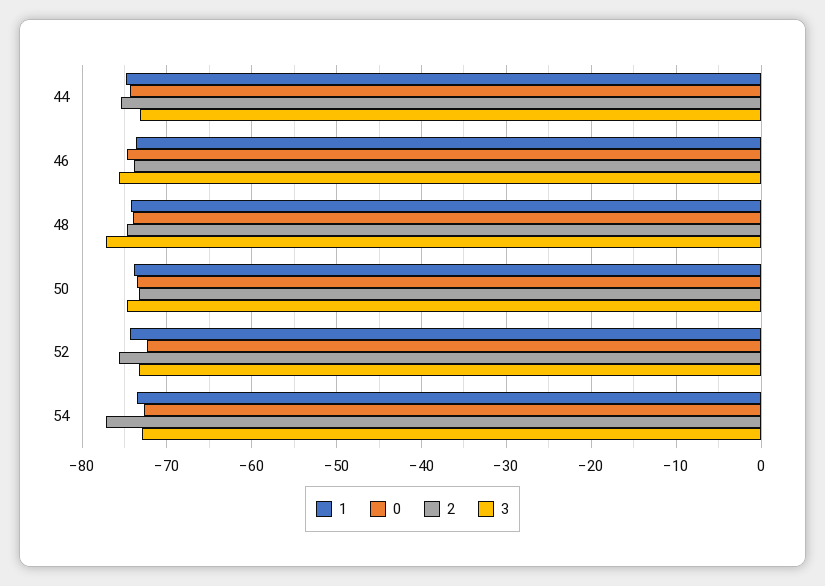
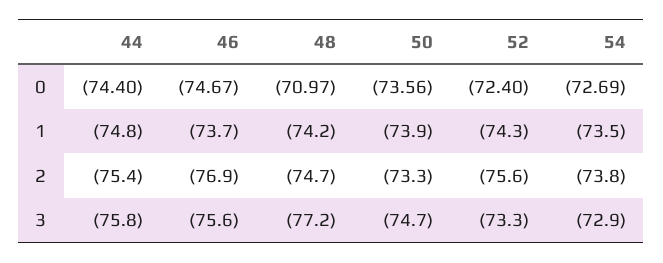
  {
    "1": {
      "44": -74.8,
      "46": -73.7,
      "48": -74.2,
      "50": -73.9,
      "52": -74.3,
      "54": -73.5
    },
    "0": {
      "44": -74.4,
      "46": -74.67,
-     "48": -74,
+     "48": -70.97,
      "50": -73.56,
      "52": -72.4,
      "54": -72.69
    },
    "2": {
      "44": -75.4,
-     "46": -74,
+     "46": -76.9,
      "48": -74.7,
      "50": -73.3,
      "52": -75.6,
-     "54": -77
+     "54": -73.8
    },
    "3": {
-     "44": -73,
+     "44": -75.8,
      "46": -75.6,
      "48": -77.2,
      "50": -74.7,
      "52": -73.3,
      "54": -72.9
    }
  }

